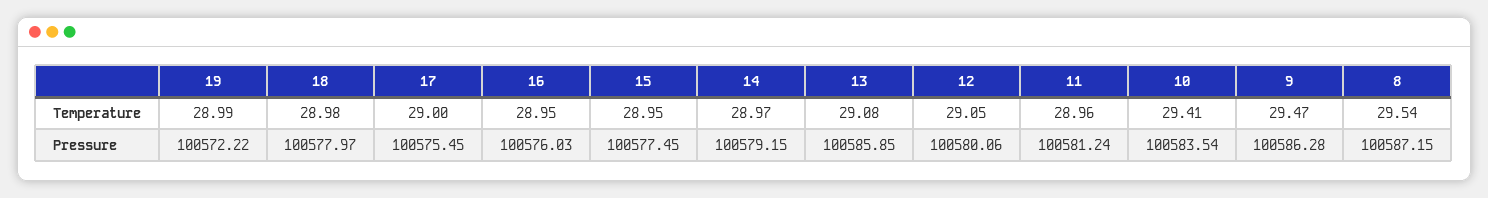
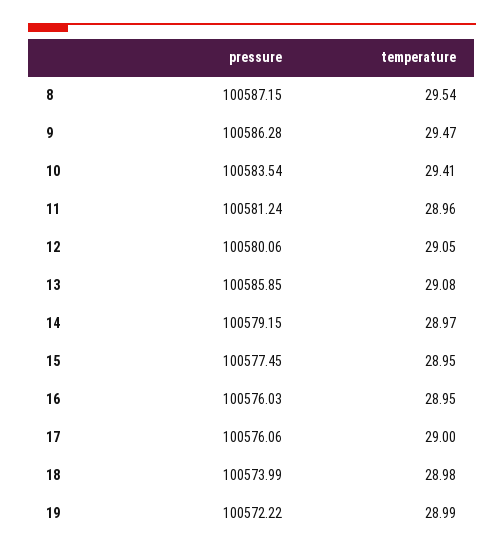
  {
    "19": {
      "Temperature": 28.99,
      "Pressure": 100572.22
    },
    "18": {
      "Temperature": 28.98,
-     "Pressure": 100577.97
+     "Pressure": 100573.99
    },
    "17": {
      "Temperature": 29,
-     "Pressure": 100575.45
+     "Pressure": 100576.06
    },
    "16": {
      "Temperature": 28.95,
      "Pressure": 100576.03
    },
    "15": {
      "Temperature": 28.95,
      "Pressure": 100577.45
    },
    "14": {
      "Temperature": 28.97,
      "Pressure": 100579.15
    },
    "13": {
      "Temperature": 29.08,
      "Pressure": 100585.85
    },
    "12": {
      "Temperature": 29.05,
      "Pressure": 100580.06
    },
    "11": {
      "Temperature": 28.96,
      "Pressure": 100581.24
    },
    "10": {
      "Temperature": 29.41,
      "Pressure": 100583.54
    },
    "9": {
      "Temperature": 29.47,
      "Pressure": 100586.28
    },
    "8": {
      "Temperature": 29.54,
      "Pressure": 100587.15
    }
  }

